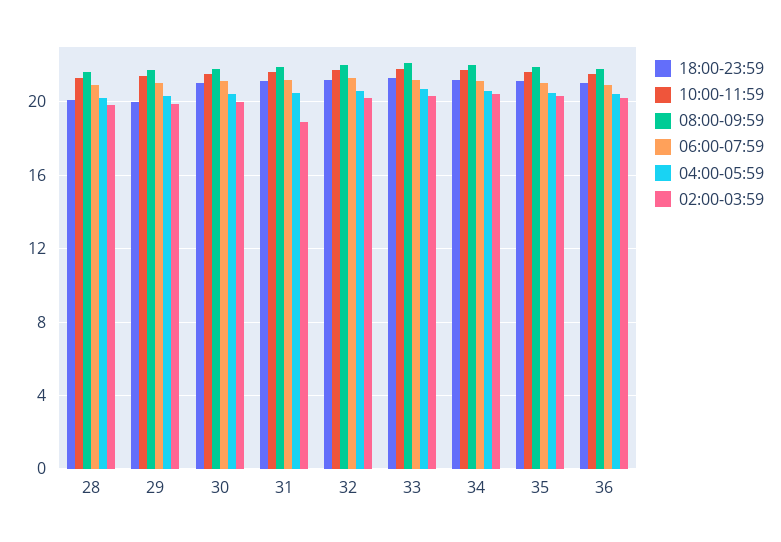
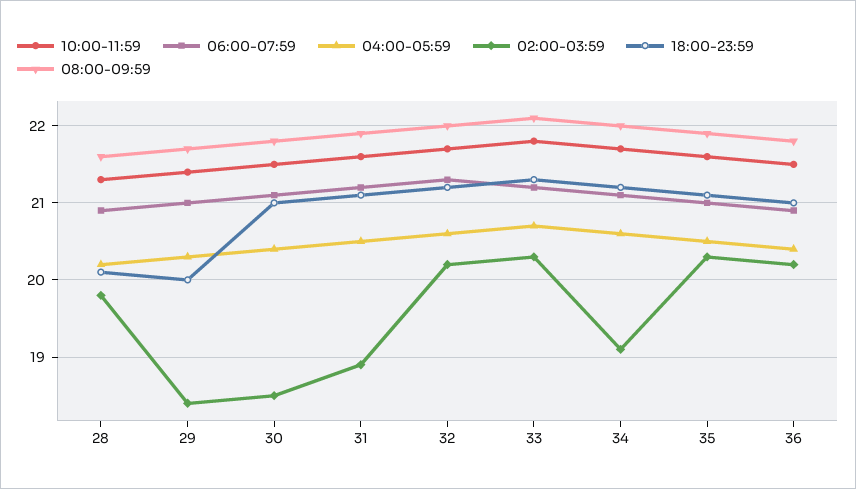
  {
    "18:00-23:59": {
      "28": 20.1,
      "29": 20,
      "30": 21,
      "31": 21.1,
      "32": 21.2,
      "33": 21.3,
      "34": 21.2,
      "35": 21.1,
      "36": 21
    },
    "10:00-11:59": {
      "28": 21.3,
      "29": 21.4,
      "30": 21.5,
      "31": 21.6,
      "32": 21.7,
      "33": 21.8,
      "34": 21.7,
      "35": 21.6,
      "36": 21.5
    },
    "08:00-09:59": {
      "28": 21.6,
      "29": 21.7,
      "30": 21.8,
      "31": 21.9,
      "32": 22,
      "33": 22.1,
      "34": 22,
      "35": 21.9,
      "36": 21.8
    },
    "06:00-07:59": {
      "28": 20.9,
      "29": 21,
      "30": 21.1,
      "31": 21.2,
      "32": 21.3,
      "33": 21.2,
      "34": 21.1,
      "35": 21,
      "36": 20.9
    },
    "04:00-05:59": {
      "28": 20.2,
      "29": 20.3,
      "30": 20.4,
      "31": 20.5,
      "32": 20.6,
      "33": 20.7,
      "34": 20.6,
      "35": 20.5,
      "36": 20.4
    },
    "02:00-03:59": {
      "28": 19.8,
-     "29": 20,
+     "29": 18.4,
-     "30": 20,
+     "30": 18.5,
      "31": 18.9,
      "32": 20.2,
      "33": 20.3,
-     "34": 20.5,
+     "34": 19.1,
      "35": 20.3,
      "36": 20.2
    }
  }

